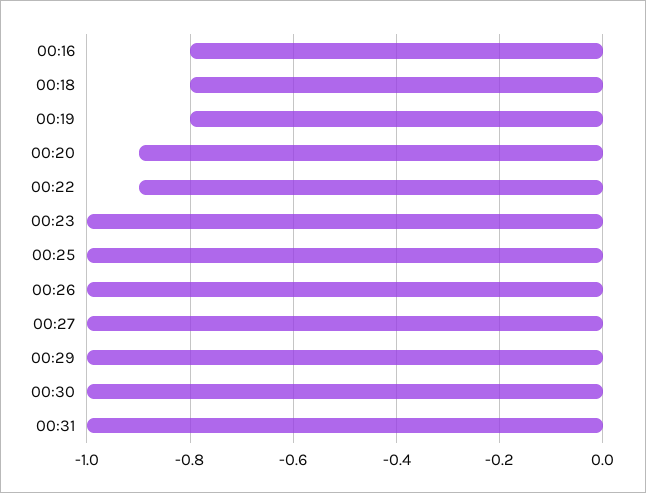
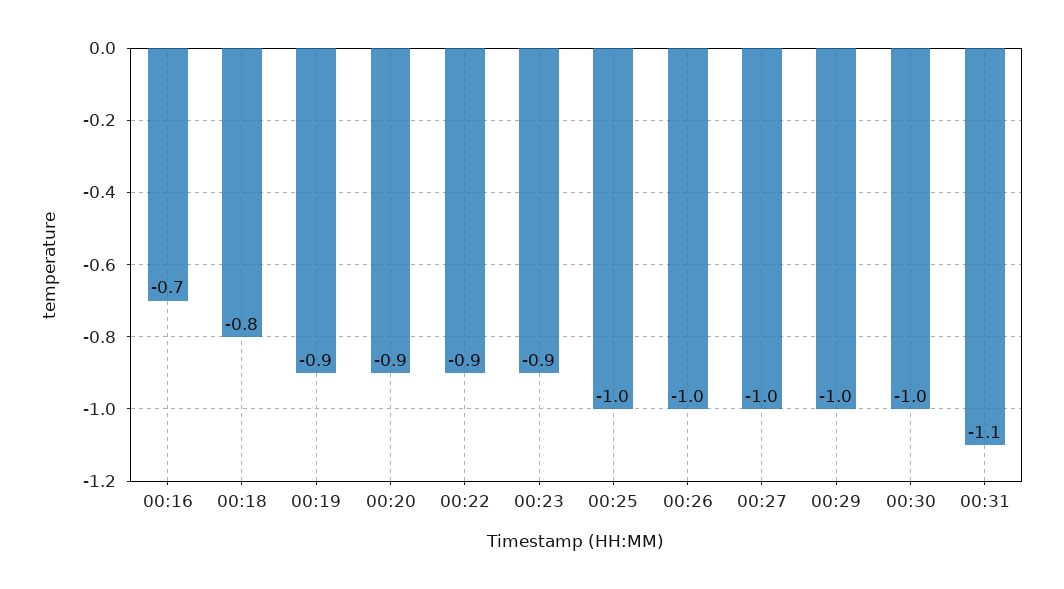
  {
-   "00:16": -0.8,
+   "00:16": -0.7,
    "00:18": -0.8,
-   "00:19": -0.8,
+   "00:19": -0.9,
    "00:20": -0.9,
    "00:22": -0.9,
-   "00:23": -1,
+   "00:23": -0.9,
    "00:25": -1,
    "00:26": -1,
    "00:27": -1,
    "00:29": -1,
    "00:30": -1,
-   "00:31": -1
+   "00:31": -1.1
  }

